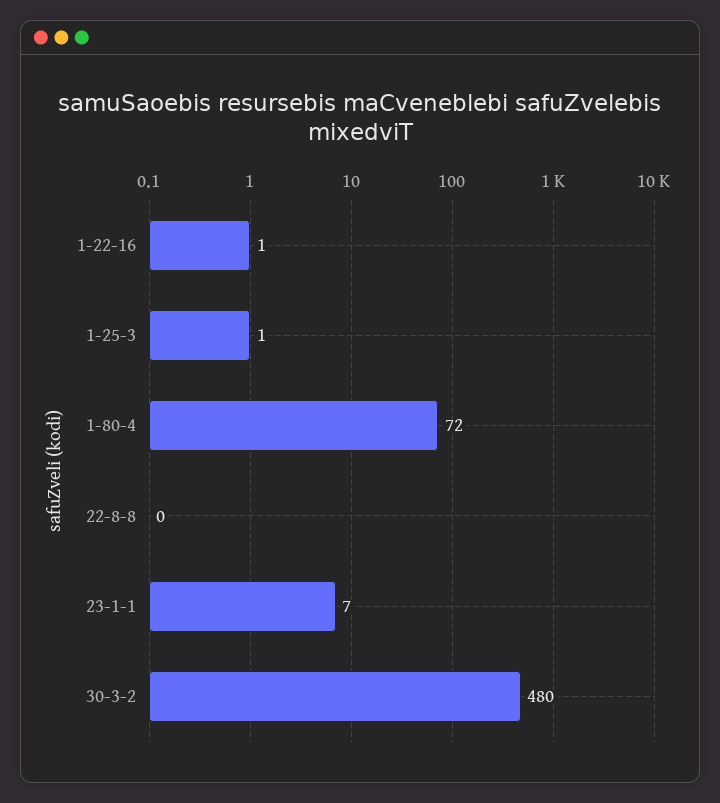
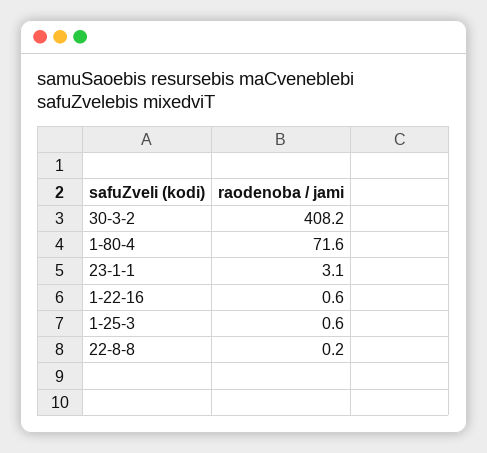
  {
    "1-22-16": 0.6,
    "1-25-3": 0.6,
    "1-80-4": 71.6,
    "22-8-8": 0.2,
-   "23-1-1": 7,
+   "23-1-1": 3.1,
-   "30-3-2": 480
+   "30-3-2": 408.2
  }

